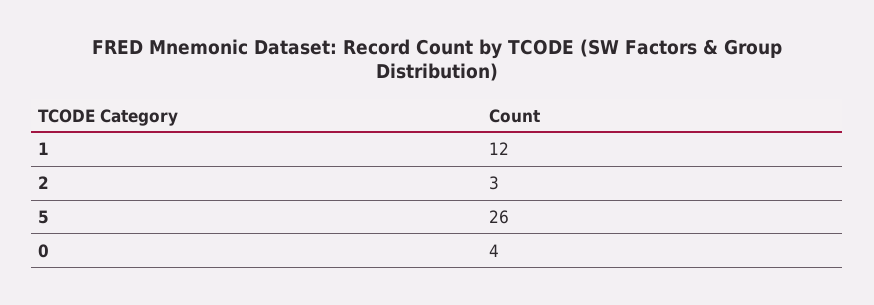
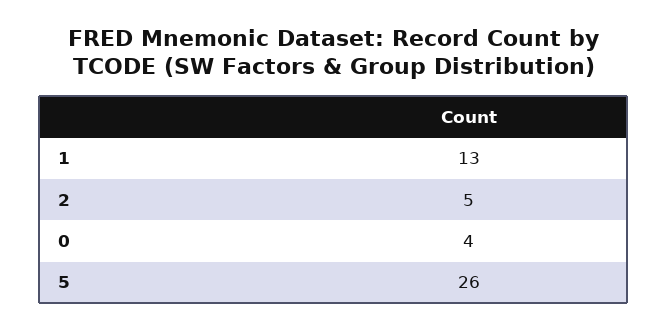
  {
-   "1": 12,
+   "1": 13,
-   "2": 3,
+   "2": 5,
    "5": 26,
    "0": 4
  }

